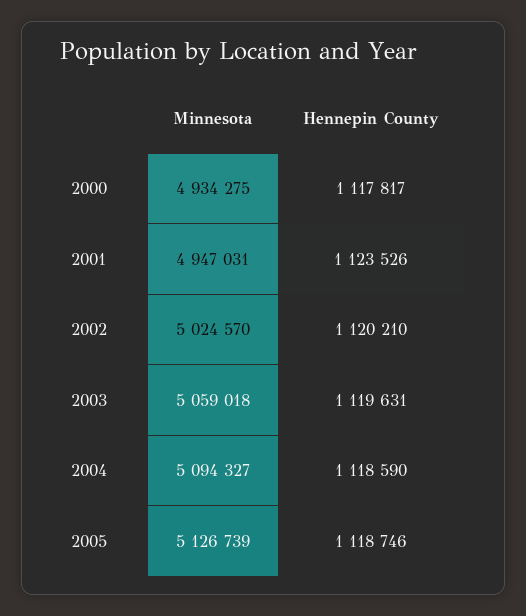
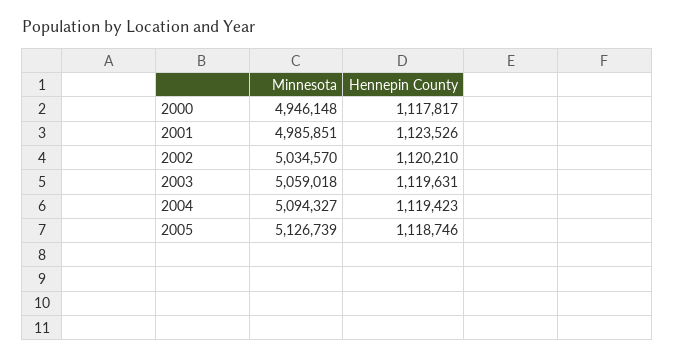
  {
    "Minnesota": {
-     "2000": 4934275,
+     "2000": 4946148,
-     "2001": 4947031,
+     "2001": 4985851,
-     "2002": 5024570,
+     "2002": 5034570,
      "2003": 5059018,
      "2004": 5094327,
      "2005": 5126739
    },
    "Hennepin County": {
      "2000": 1117817,
      "2001": 1123526,
      "2002": 1120210,
      "2003": 1119631,
-     "2004": 1118590,
+     "2004": 1119423,
      "2005": 1118746
    }
  }

